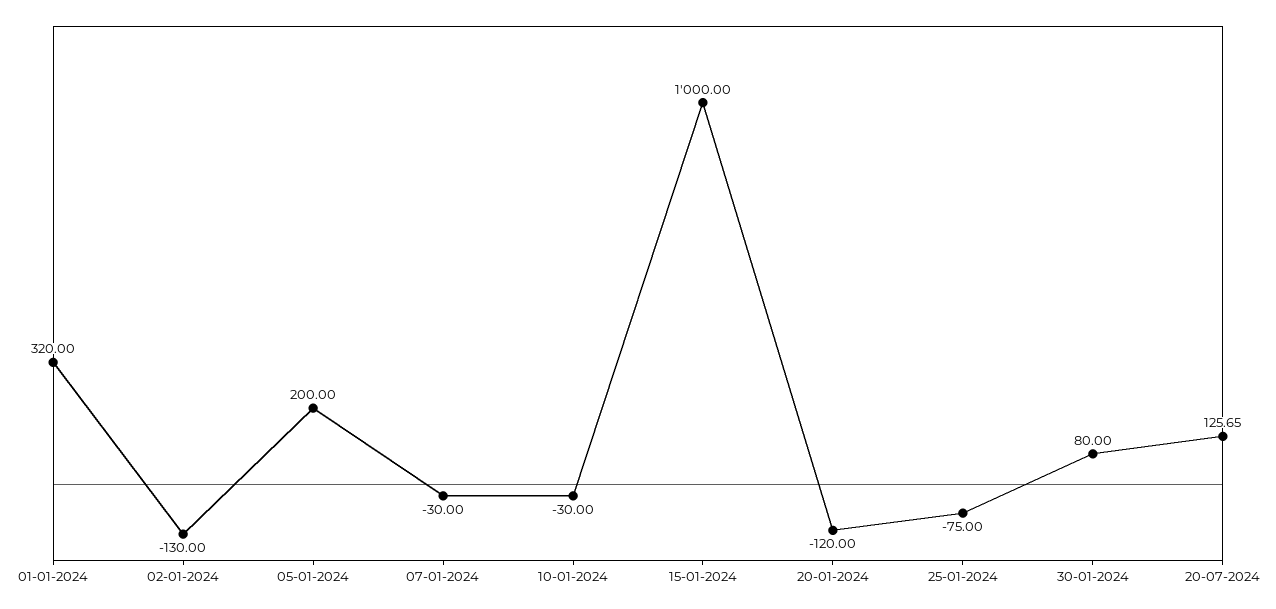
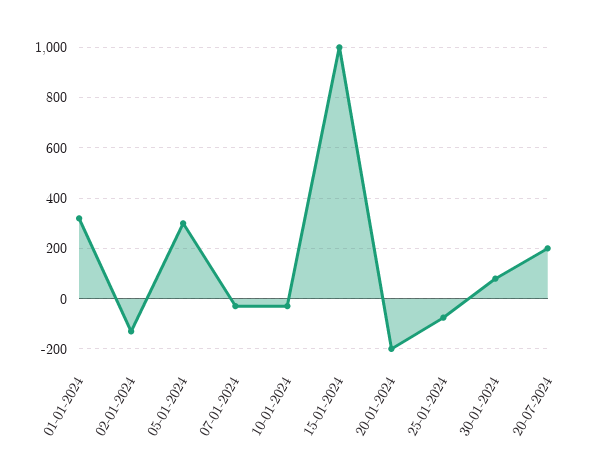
  {
    "01-01-2024": 320,
    "02-01-2024": -130,
-   "05-01-2024": 200,
+   "05-01-2024": 300,
    "07-01-2024": -30,
    "10-01-2024": -30,
    "15-01-2024": 1000,
-   "20-01-2024": -120,
+   "20-01-2024": -200,
    "25-01-2024": -75,
    "30-01-2024": 80,
-   "20-07-2024": 125.65
+   "20-07-2024": 200
  }

